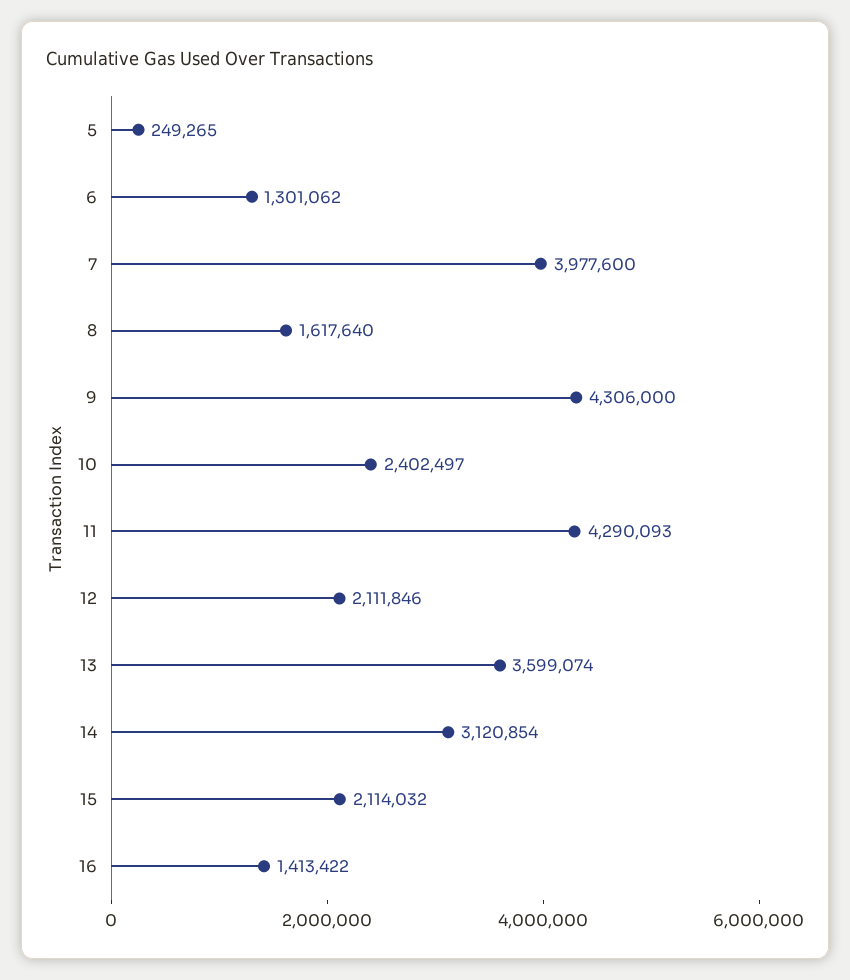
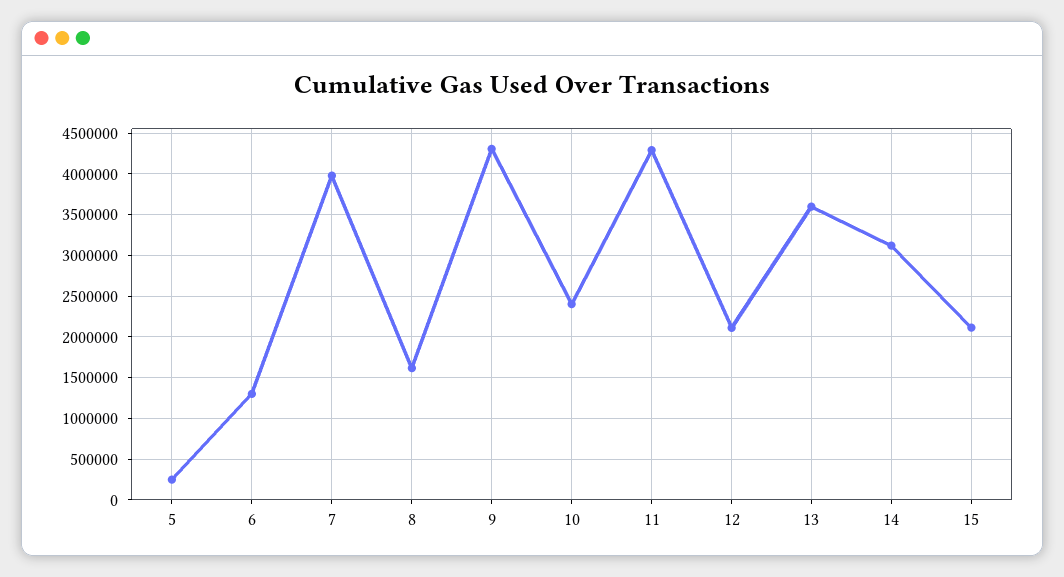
  {
    "5": 249265,
    "6": 1301062,
    "7": 3977600,
    "8": 1617640,
    "9": 4306000,
    "10": 2402497,
    "11": 4290093,
    "12": 2111846,
    "13": 3599074,
    "14": 3120854,
-   "15": 2114032,
+   "15": 2114032
-   "16": 1413422
  }

